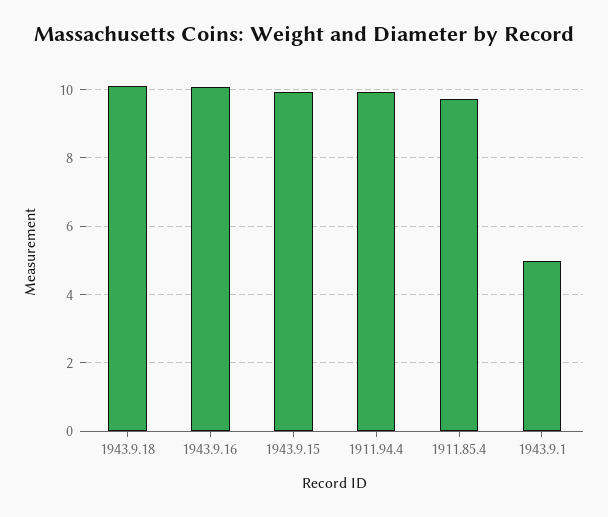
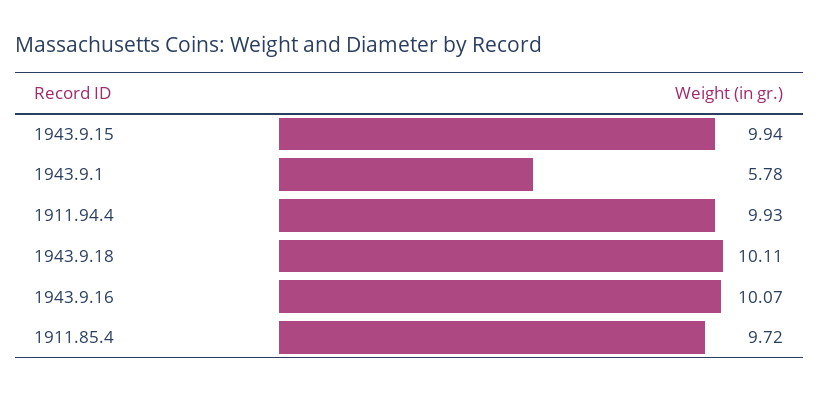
  {
    "1943.9.18": 10.11,
    "1943.9.16": 10.07,
    "1943.9.15": 9.94,
    "1911.94.4": 9.93,
    "1911.85.4": 9.72,
-   "1943.9.1": 5
+   "1943.9.1": 5.78
  }

